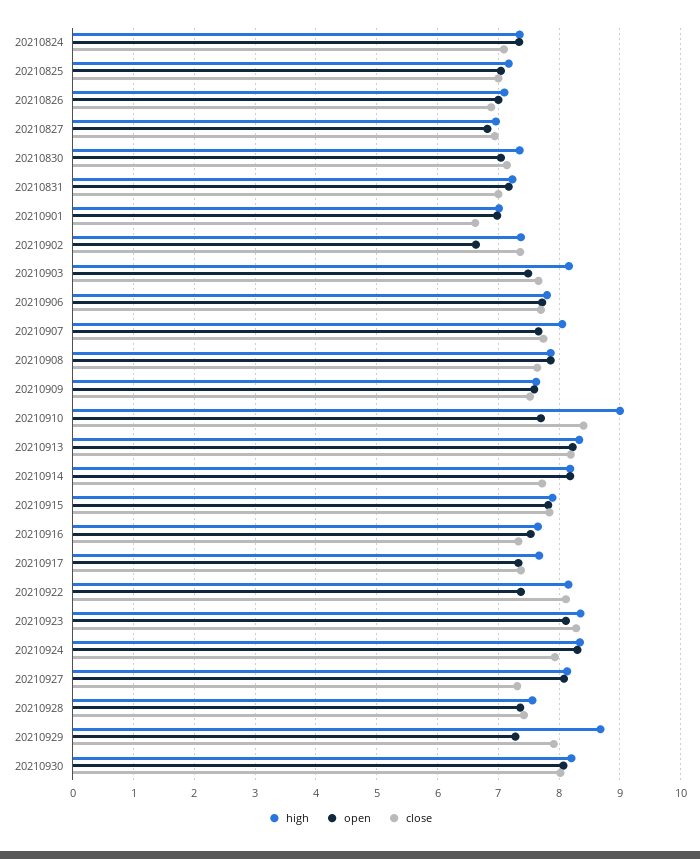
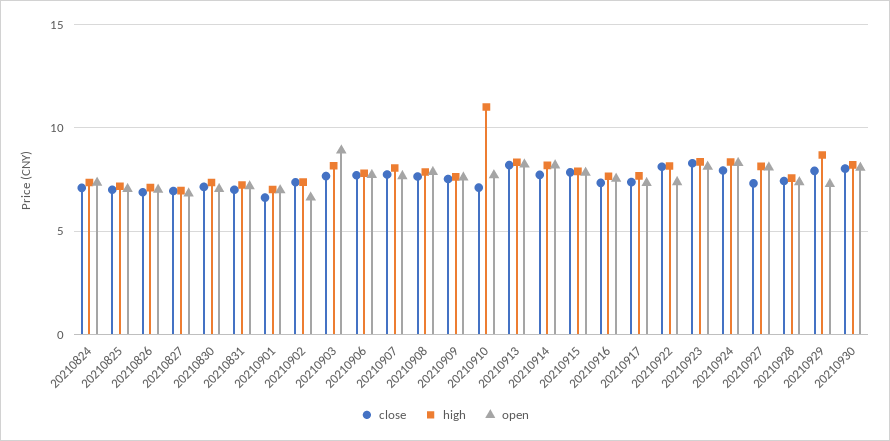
  {
    "high": {
      "20210824": 7.4,
      "20210825": 7.2,
      "20210826": 7.1,
      "20210827": 7,
      "20210830": 7.4,
      "20210831": 7.2,
      "20210901": 7,
      "20210902": 7.4,
      "20210903": 8.2,
      "20210906": 7.8,
      "20210907": 8.1,
      "20210908": 7.9,
      "20210909": 7.6,
-     "20210910": 9,
+     "20210910": 11,
      "20210913": 8.3,
      "20210914": 8.2,
      "20210915": 7.9,
      "20210916": 7.7,
      "20210917": 7.7,
      "20210922": 8.2,
      "20210923": 8.4,
      "20210924": 8.3,
      "20210927": 8.1,
      "20210928": 7.6,
      "20210929": 8.7,
      "20210930": 8.2
    },
    "open": {
      "20210824": 7.3,
      "20210825": 7,
      "20210826": 7,
      "20210827": 6.8,
      "20210830": 7,
      "20210831": 7.2,
      "20210901": 7,
      "20210902": 6.6,
-     "20210903": 7.5,
+     "20210903": 9,
      "20210906": 7.7,
      "20210907": 7.7,
      "20210908": 7.9,
      "20210909": 7.6,
      "20210910": 7.7,
      "20210913": 8.2,
      "20210914": 8.2,
      "20210915": 7.8,
      "20210916": 7.5,
      "20210917": 7.3,
      "20210922": 7.4,
      "20210923": 8.1,
      "20210924": 8.3,
      "20210927": 8.1,
      "20210928": 7.4,
      "20210929": 7.3,
      "20210930": 8.1
    },
    "close": {
      "20210824": 7.1,
      "20210825": 7,
      "20210826": 6.9,
      "20210827": 6.9,
      "20210830": 7.1,
      "20210831": 7,
      "20210901": 6.6,
      "20210902": 7.4,
      "20210903": 7.7,
      "20210906": 7.7,
      "20210907": 7.7,
      "20210908": 7.6,
      "20210909": 7.5,
-     "20210910": 8.4,
+     "20210910": 7,
      "20210913": 8.2,
      "20210914": 7.7,
      "20210915": 7.8,
      "20210916": 7.3,
      "20210917": 7.4,
      "20210922": 8.1,
      "20210923": 8.3,
      "20210924": 7.9,
      "20210927": 7.3,
      "20210928": 7.4,
      "20210929": 7.9,
      "20210930": 8
    }
  }

